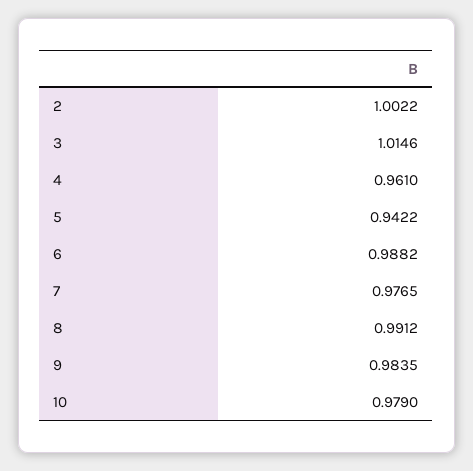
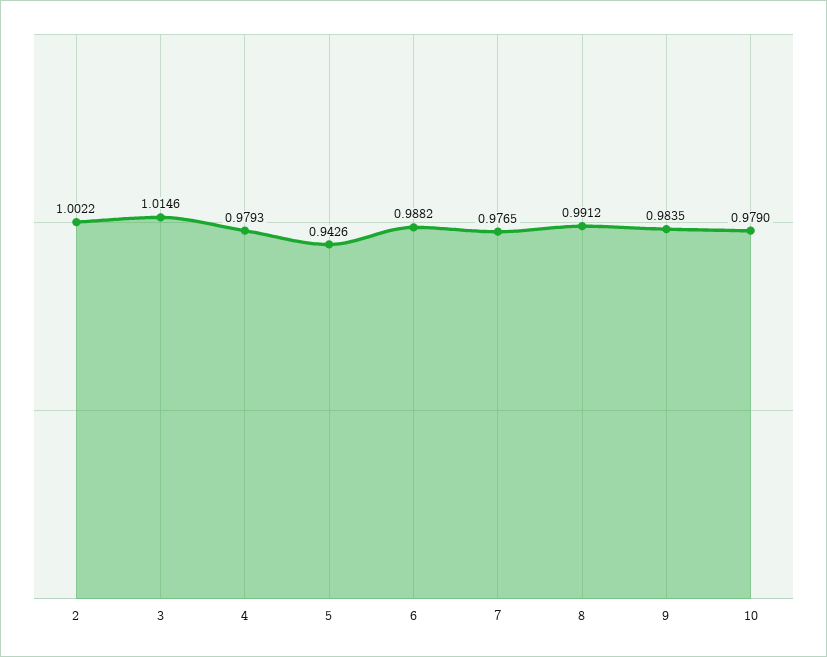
  {
    "2": 1.0022,
    "3": 1.0146,
-   "4": 0.961,
+   "4": 0.9793,
-   "5": 0.9422,
+   "5": 0.9426,
    "6": 0.9882,
    "7": 0.9765,
    "8": 0.9912,
    "9": 0.9835,
    "10": 0.979
  }

